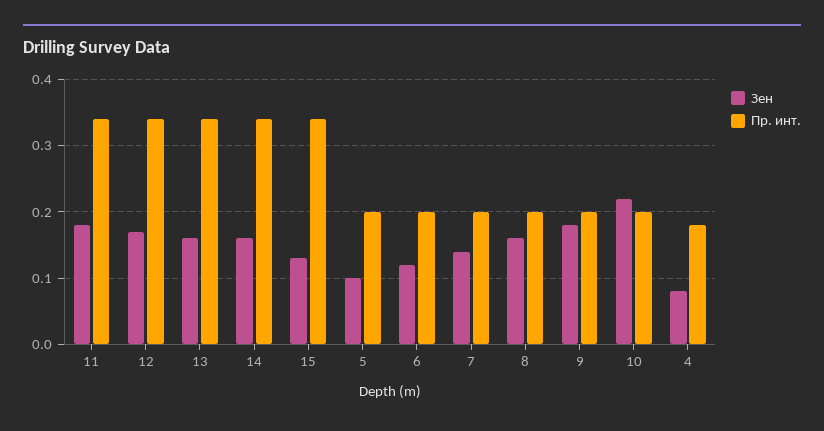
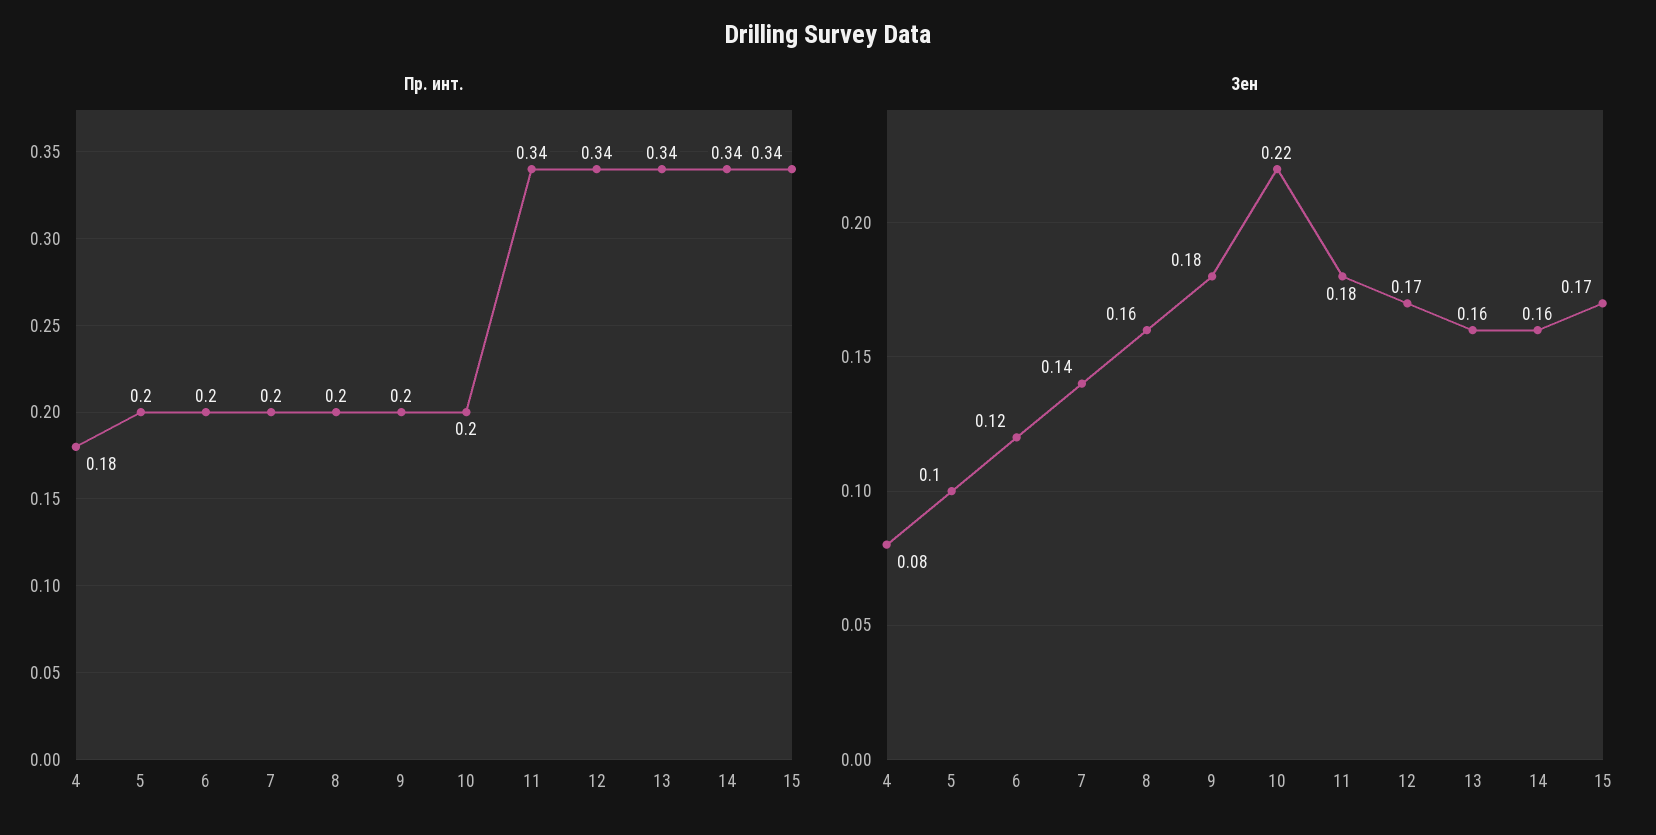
  {
    "Зен": {
      "11": 0.18,
      "12": 0.17,
      "13": 0.16,
      "14": 0.16,
-     "15": 0.13,
+     "15": 0.17,
      "5": 0.1,
      "6": 0.12,
      "7": 0.14,
      "8": 0.16,
      "9": 0.18,
      "10": 0.22,
      "4": 0.08
    },
    "Пр. инт.": {
      "11": 0.34,
      "12": 0.34,
      "13": 0.34,
      "14": 0.34,
      "15": 0.34,
      "5": 0.2,
      "6": 0.2,
      "7": 0.2,
      "8": 0.2,
      "9": 0.2,
      "10": 0.2,
      "4": 0.18
    }
  }

